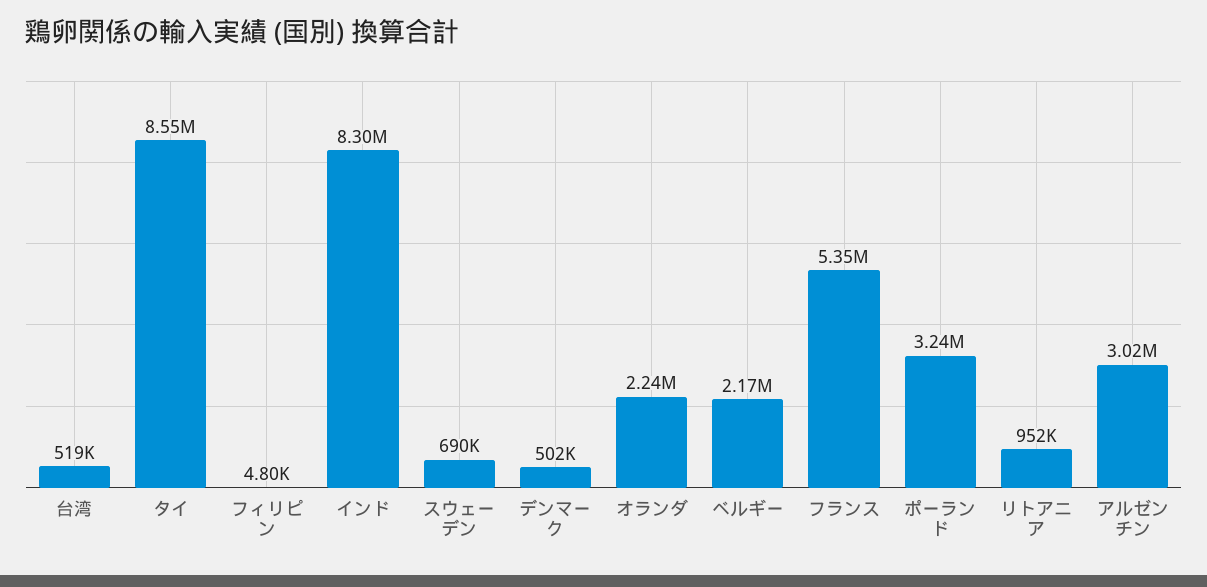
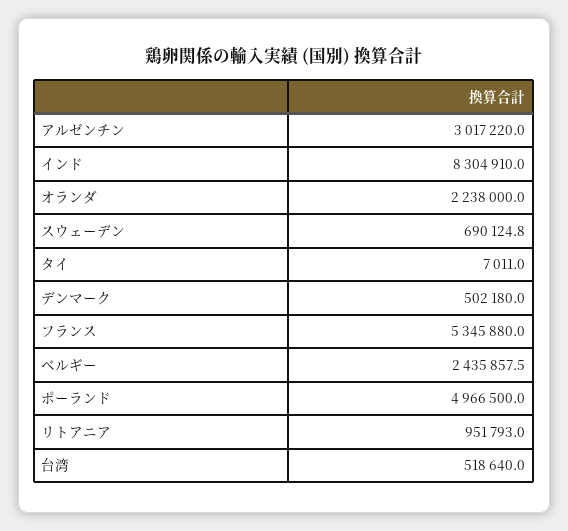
  {
    "台湾": 518640,
-   "タイ": 8550000,
+   "タイ": 7011,
-   "フィリピン": 4800,
    "インド": 8304910,
    "スウェーデン": 690124.8,
    "デンマーク": 502180,
    "オランダ": 2238000,
-   "ベルギー": 2170000,
+   "ベルギー": 2435857.5,
    "フランス": 5345880,
-   "ポーランド": 3240000,
+   "ポーランド": 4966500,
    "リトアニア": 951793,
    "アルゼンチン": 3017220
  }

